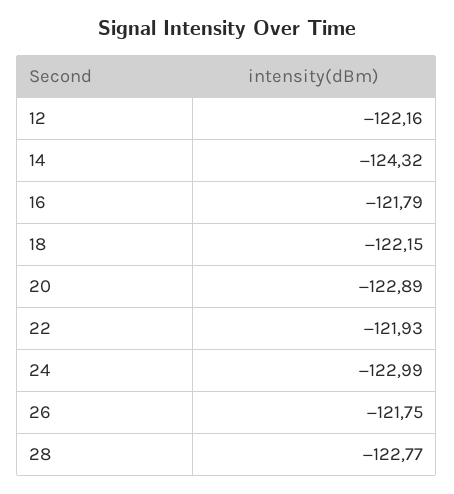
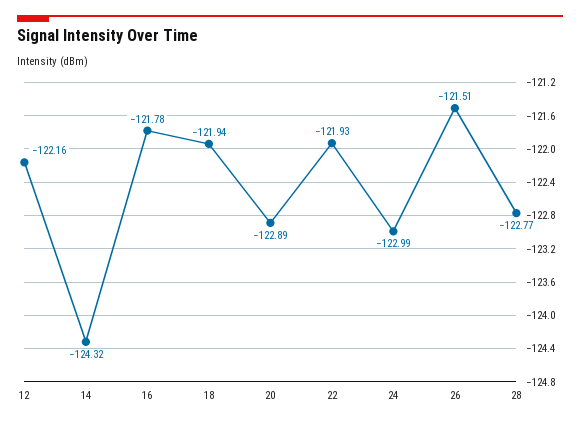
  {
    "12": -122.16,
    "14": -124.32,
-   "16": -121.79,
+   "16": -121.78,
-   "18": -122.15,
+   "18": -121.94,
    "20": -122.89,
    "22": -121.93,
    "24": -122.99,
-   "26": -121.75,
+   "26": -121.51,
    "28": -122.77
  }

